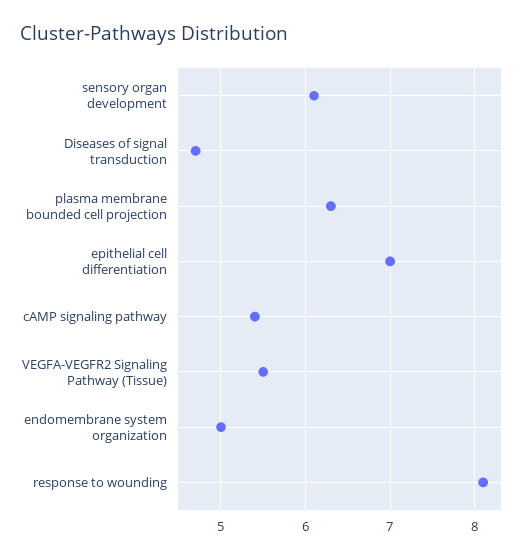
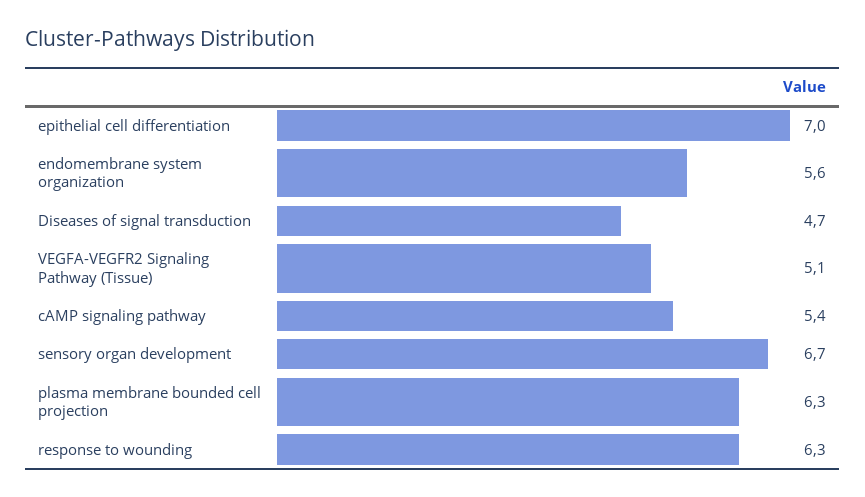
  {
-   "sensory organ development": 6.1,
+   "sensory organ development": 6.7,
    "Diseases of signal transduction": 4.7,
    "plasma membrane bounded cell projection": 6.3,
    "epithelial cell differentiation": 7,
    "cAMP signaling pathway": 5.4,
-   "VEGFA-VEGFR2 Signaling Pathway (Tissue)": 5.5,
+   "VEGFA-VEGFR2 Signaling Pathway (Tissue)": 5.1,
-   "endomembrane system organization": 5,
+   "endomembrane system organization": 5.6,
-   "response to wounding": 8.1
+   "response to wounding": 6.3
  }

